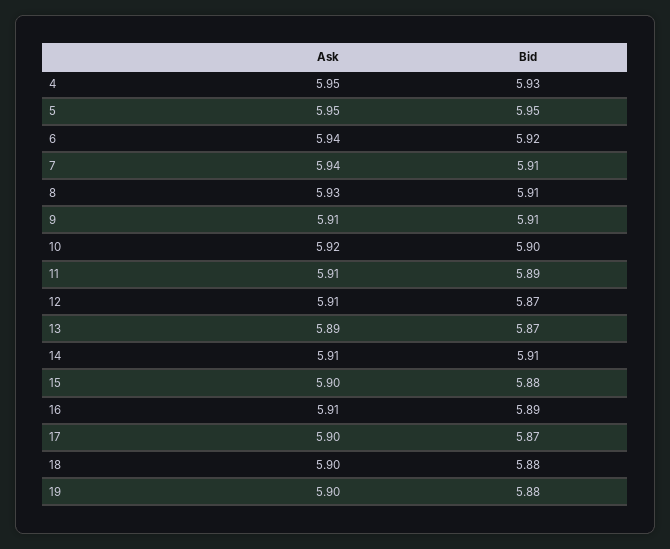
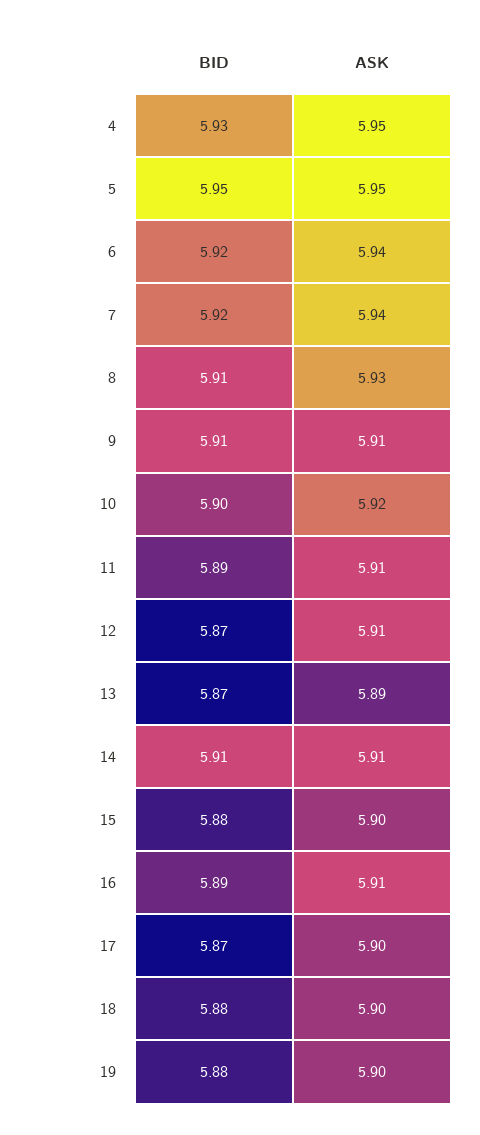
  {
    "Ask": {
      "4": 5.95,
      "5": 5.95,
      "6": 5.94,
      "7": 5.94,
      "8": 5.93,
      "9": 5.91,
      "10": 5.92,
      "11": 5.91,
      "12": 5.91,
      "13": 5.89,
      "14": 5.91,
      "15": 5.9,
      "16": 5.91,
      "17": 5.9,
      "18": 5.9,
      "19": 5.9
    },
    "Bid": {
      "4": 5.93,
      "5": 5.95,
      "6": 5.92,
-     "7": 5.91,
+     "7": 5.92,
      "8": 5.91,
      "9": 5.91,
      "10": 5.9,
      "11": 5.89,
      "12": 5.87,
      "13": 5.87,
      "14": 5.91,
      "15": 5.88,
      "16": 5.89,
      "17": 5.87,
      "18": 5.88,
      "19": 5.88
    }
  }

